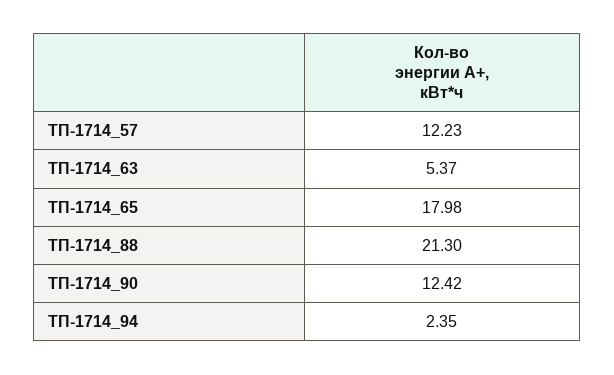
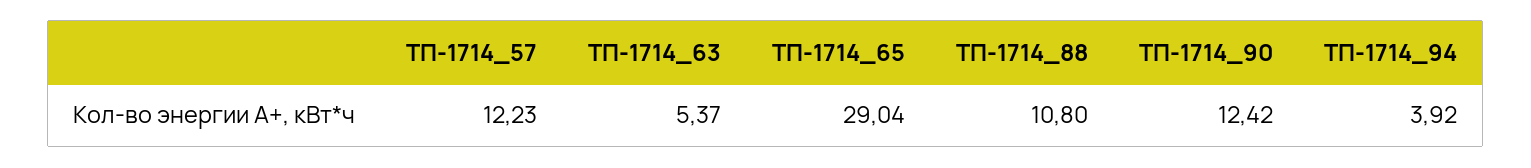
  {
    "ТП-1714_57": 12.23,
    "ТП-1714_63": 5.37,
-   "ТП-1714_65": 17.98,
+   "ТП-1714_65": 29.04,
-   "ТП-1714_88": 21.3,
+   "ТП-1714_88": 10.8,
    "ТП-1714_90": 12.42,
-   "ТП-1714_94": 2.35
+   "ТП-1714_94": 3.92
  }

